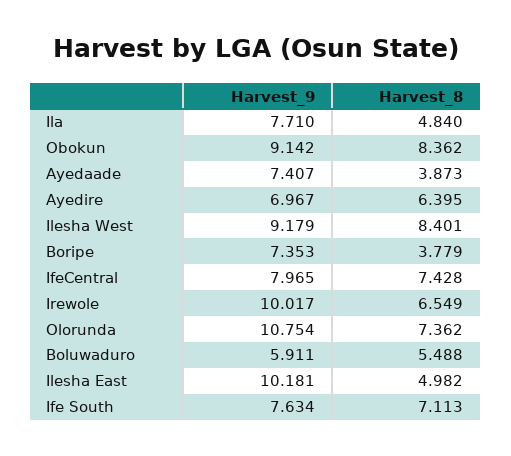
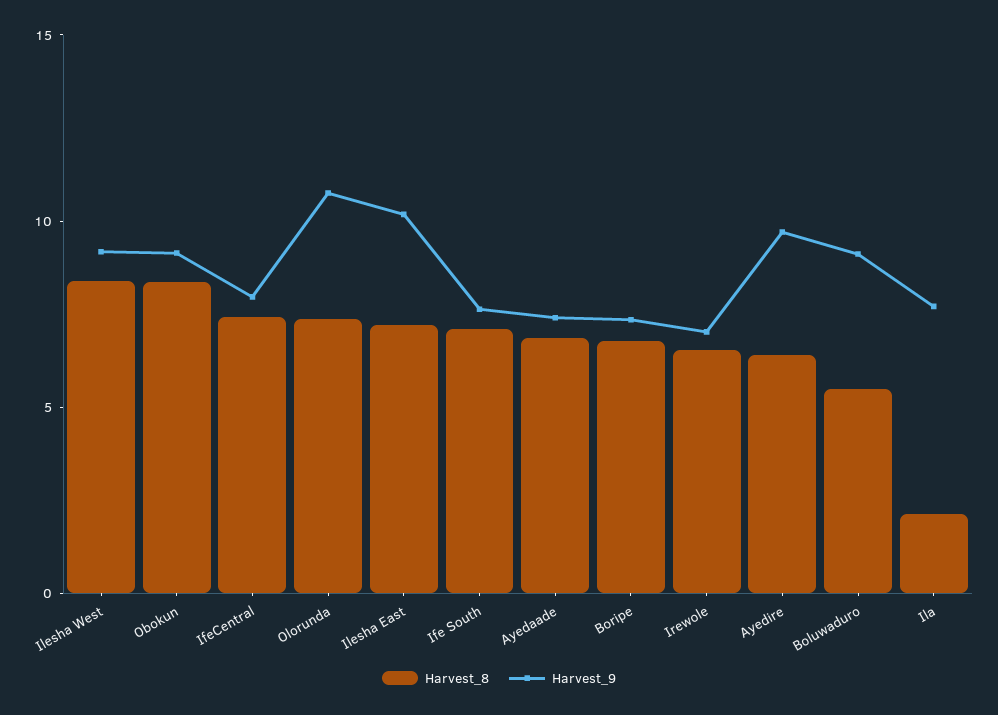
  {
    "Harvest_9": {
      "Ila": 7.71,
      "Obokun": 9.142,
      "Ayedaade": 7.407,
-     "Ayedire": 6.967,
+     "Ayedire": 10,
      "Ilesha West": 9.179,
      "Boripe": 7.353,
      "IfeCentral": 7.965,
-     "Irewole": 10.017,
+     "Irewole": 7,
      "Olorunda": 10.754,
-     "Boluwaduro": 5.911,
+     "Boluwaduro": 9,
      "Ilesha East": 10.181,
      "Ife South": 7.634
    },
    "Harvest_8": {
-     "Ila": 4.84,
+     "Ila": 2,
      "Obokun": 8.362,
-     "Ayedaade": 3.873,
+     "Ayedaade": 7,
      "Ayedire": 6.395,
      "Ilesha West": 8.401,
-     "Boripe": 3.779,
+     "Boripe": 7,
      "IfeCentral": 7.428,
      "Irewole": 6.549,
      "Olorunda": 7.362,
      "Boluwaduro": 5.488,
-     "Ilesha East": 4.982,
+     "Ilesha East": 7,
      "Ife South": 7.113
    }
  }

